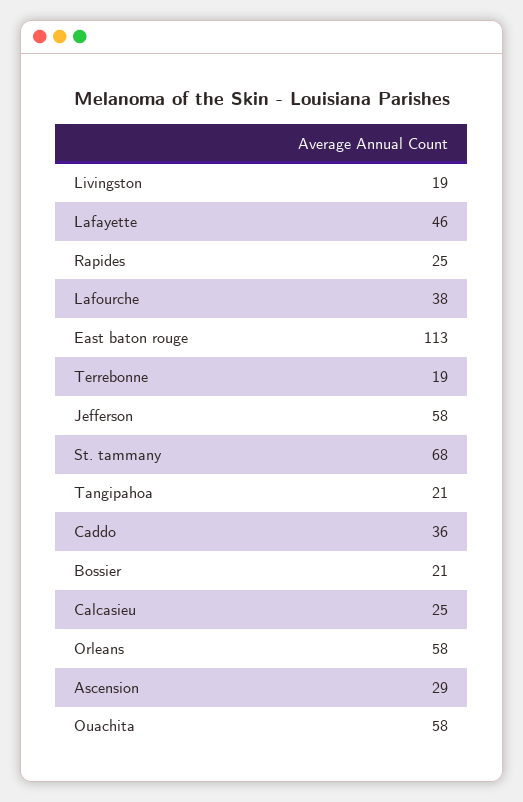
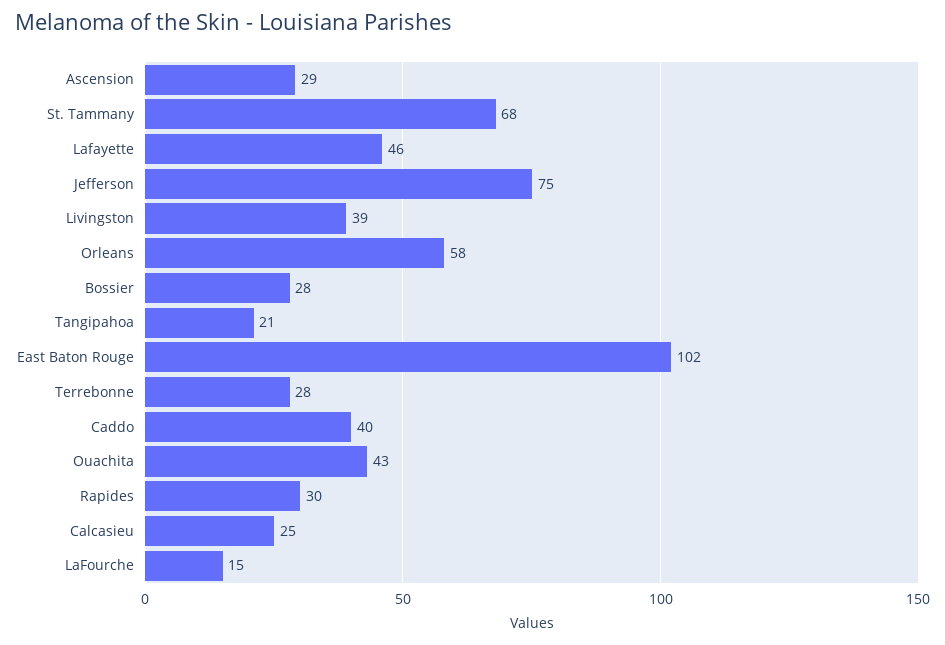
  {
-   "Livingston": 19,
+   "Livingston": 39,
    "Lafayette": 46,
-   "Rapides": 25,
+   "Rapides": 30,
-   "Lafourche": 38,
+   "Lafourche": 15,
-   "East baton rouge": 113,
+   "East baton rouge": 102,
-   "Terrebonne": 19,
+   "Terrebonne": 28,
-   "Jefferson": 58,
+   "Jefferson": 75,
    "St. tammany": 68,
    "Tangipahoa": 21,
-   "Caddo": 36,
+   "Caddo": 40,
-   "Bossier": 21,
+   "Bossier": 28,
    "Calcasieu": 25,
    "Orleans": 58,
    "Ascension": 29,
-   "Ouachita": 58
+   "Ouachita": 43
  }

